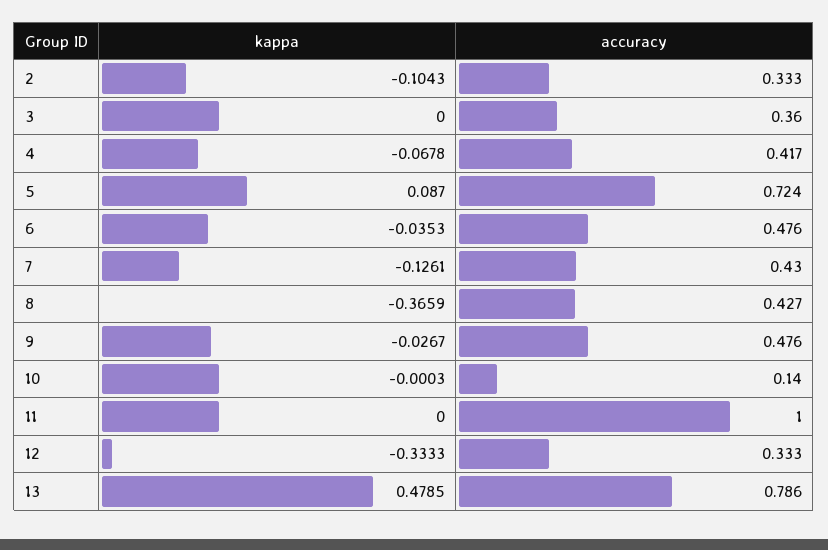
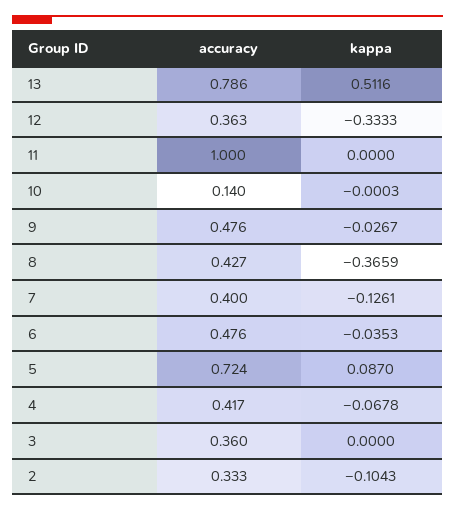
  {
    "kappa": {
      "2": -0.1043,
      "3": 0,
      "4": -0.0678,
      "5": 0.087,
      "6": -0.0353,
      "7": -0.1261,
      "8": -0.3659,
      "9": -0.0267,
      "10": -0.0003,
      "11": 0,
      "12": -0.3333,
-     "13": 0.4785
+     "13": 0.5116
    },
    "accuracy": {
      "2": 0.333,
      "3": 0.36,
      "4": 0.417,
      "5": 0.724,
      "6": 0.476,
-     "7": 0.43,
+     "7": 0.4,
      "8": 0.427,
      "9": 0.476,
      "10": 0.14,
      "11": 1,
-     "12": 0.333,
+     "12": 0.363,
      "13": 0.786
    }
  }

